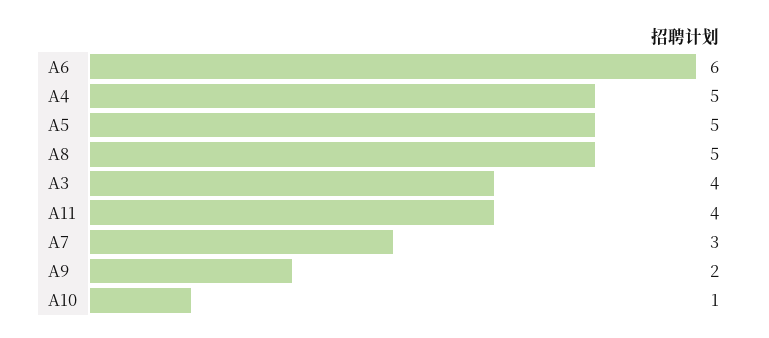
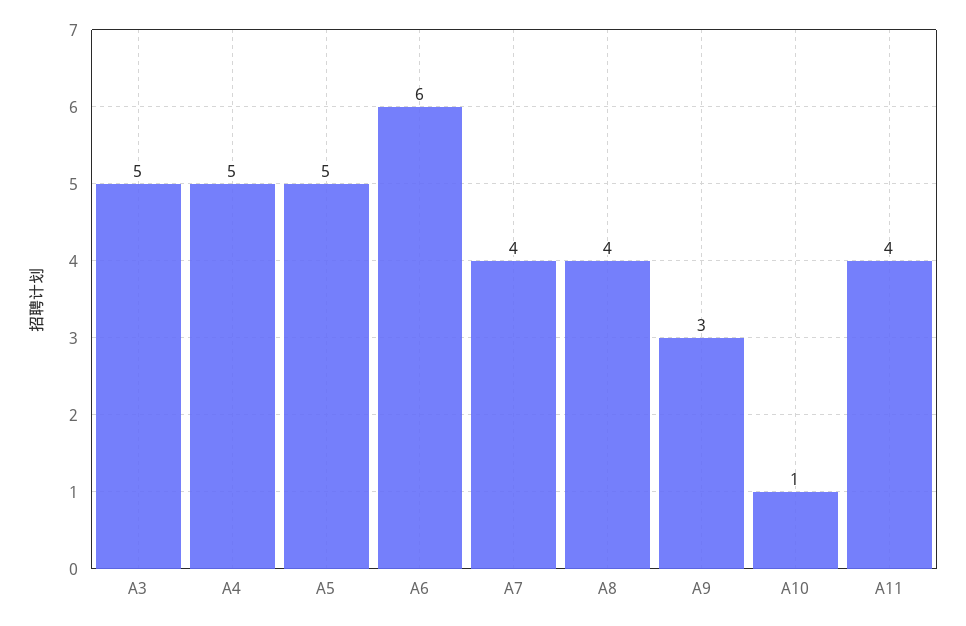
  {
    "A6": 6,
    "A4": 5,
    "A5": 5,
-   "A8": 5,
+   "A8": 4,
-   "A3": 4,
+   "A3": 5,
    "A11": 4,
-   "A7": 3,
+   "A7": 4,
-   "A9": 2,
+   "A9": 3,
    "A10": 1
  }

